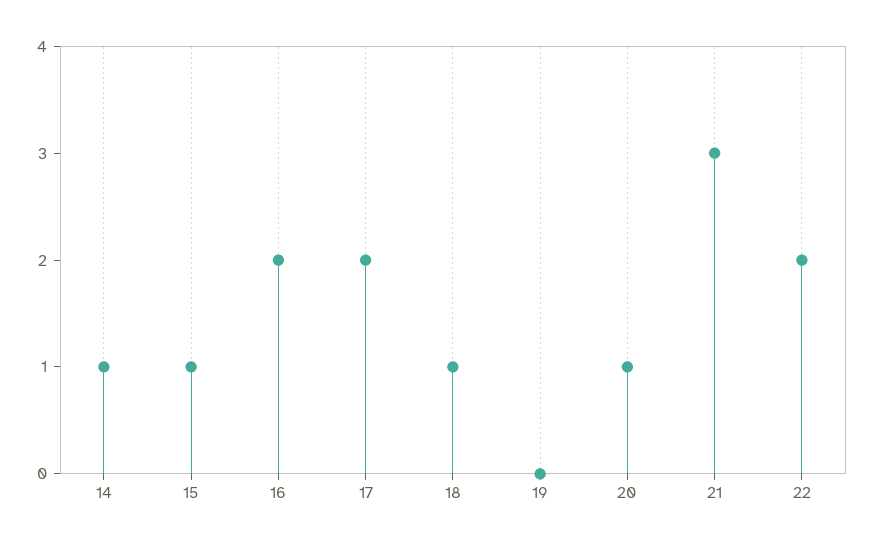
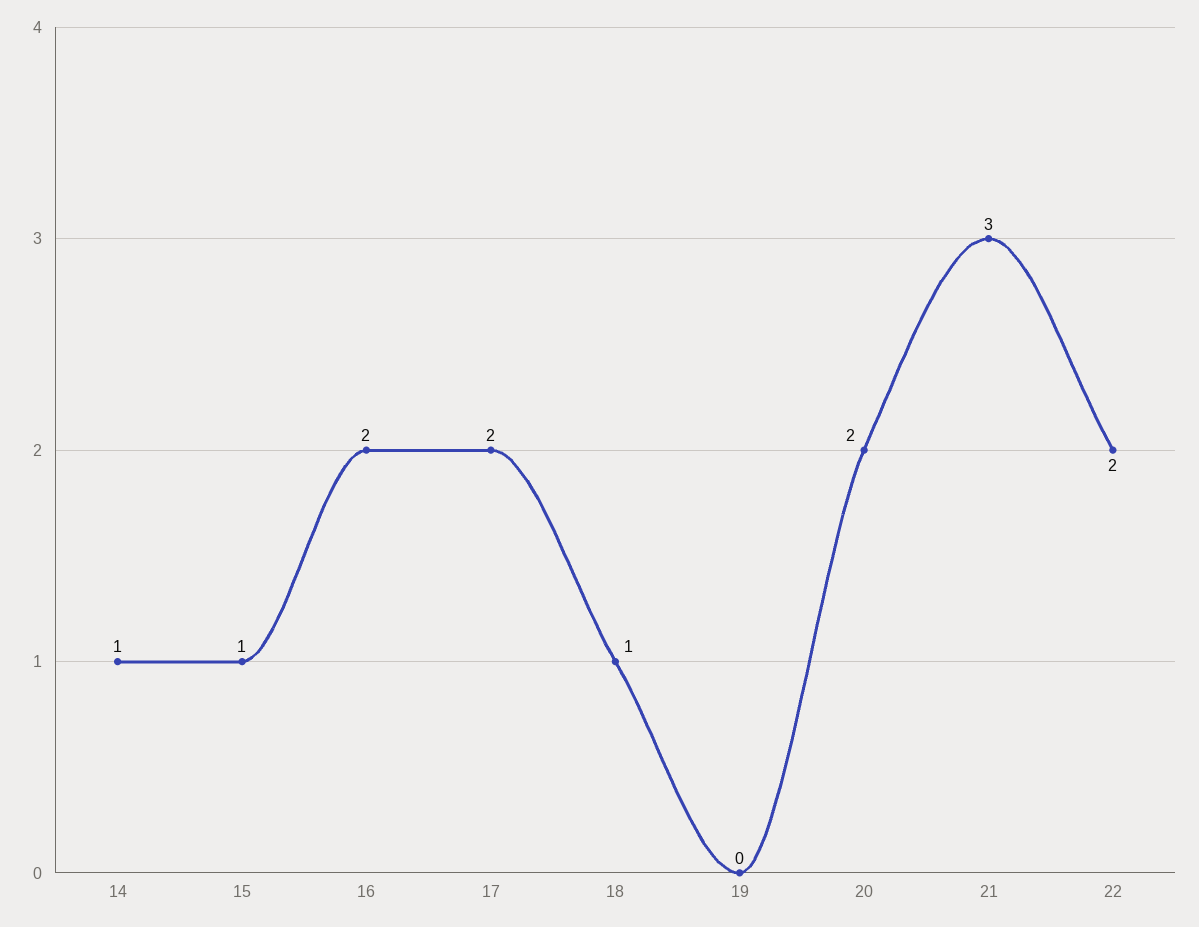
  {
    "14": 1,
    "15": 1,
    "16": 2,
    "17": 2,
    "18": 1,
    "19": 0,
-   "20": 1,
+   "20": 2,
    "21": 3,
    "22": 2
  }

